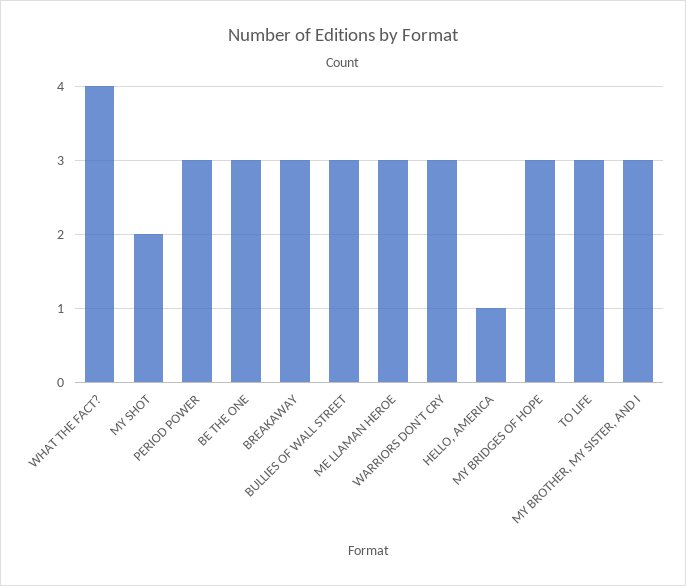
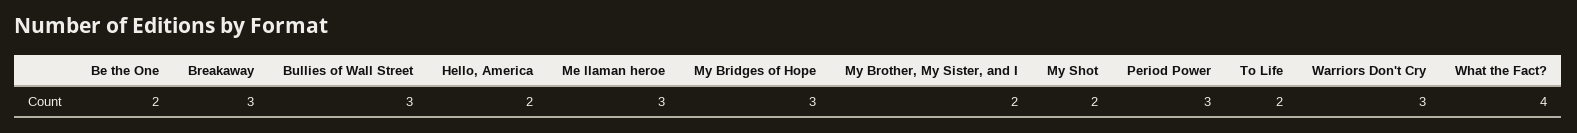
  {
    "WHAT THE FACT?": 4,
    "MY SHOT": 2,
    "PERIOD POWER": 3,
-   "BE THE ONE": 3,
+   "BE THE ONE": 2,
    "BREAKAWAY": 3,
    "BULLIES OF WALL STREET": 3,
    "ME LLAMAN HEROE": 3,
    "WARRIORS DON'T CRY": 3,
-   "HELLO, AMERICA": 1,
+   "HELLO, AMERICA": 2,
    "MY BRIDGES OF HOPE": 3,
-   "TO LIFE": 3,
+   "TO LIFE": 2,
-   "MY BROTHER, MY SISTER, AND I": 3
+   "MY BROTHER, MY SISTER, AND I": 2
  }

